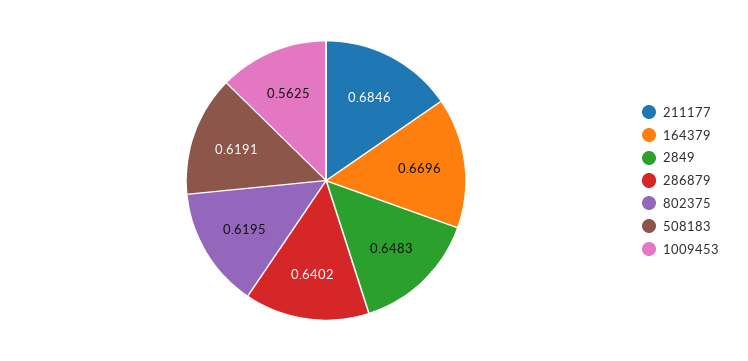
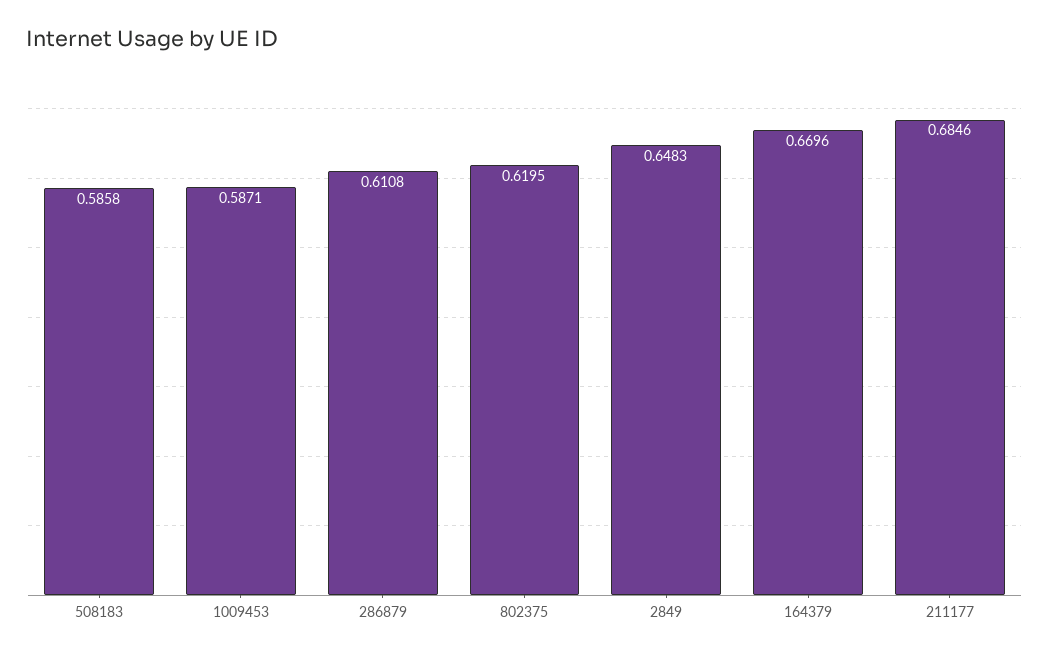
  {
    "211177": 0.6846,
    "164379": 0.6696,
    "2849": 0.6483,
-   "286879": 0.6402,
+   "286879": 0.6108,
    "802375": 0.6195,
-   "508183": 0.6191,
+   "508183": 0.5858,
-   "1009453": 0.5625
+   "1009453": 0.5871
  }

